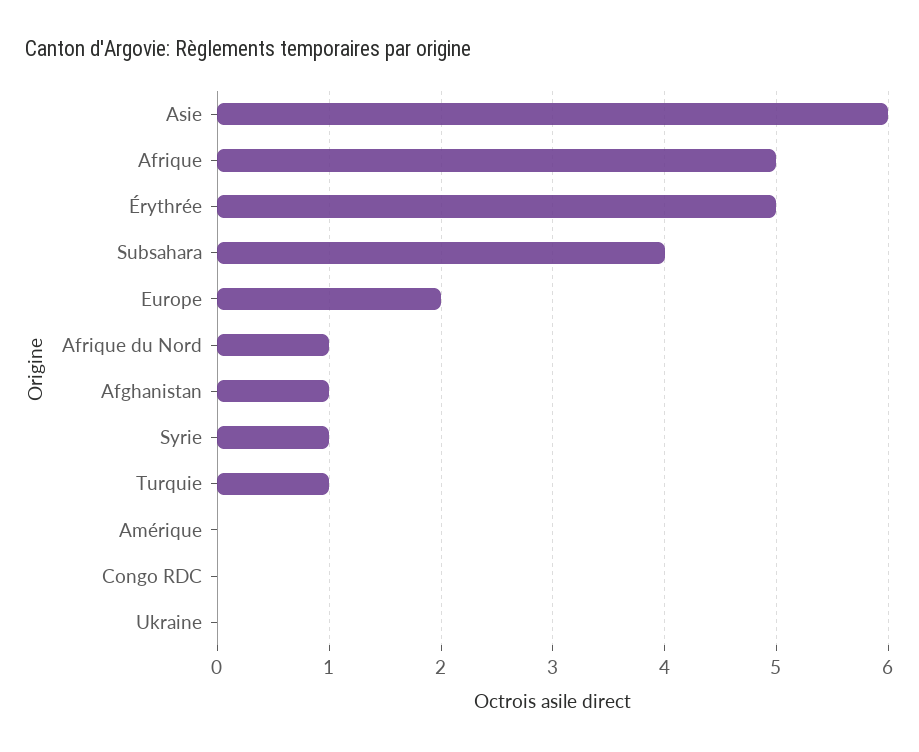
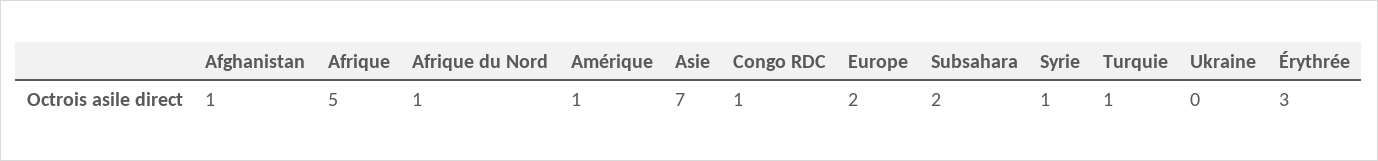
  {
-   "Asie": 6,
+   "Asie": 7,
    "Afrique": 5,
-   "Érythrée": 5,
+   "Érythrée": 3,
-   "Subsahara": 4,
+   "Subsahara": 2,
    "Europe": 2,
    "Afrique du Nord": 1,
    "Afghanistan": 1,
    "Syrie": 1,
    "Turquie": 1,
-   "Amérique": 0,
+   "Amérique": 1,
-   "Congo RDC": 0,
+   "Congo RDC": 1,
    "Ukraine": 0
  }

